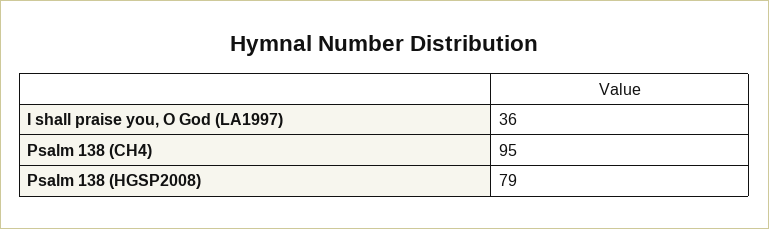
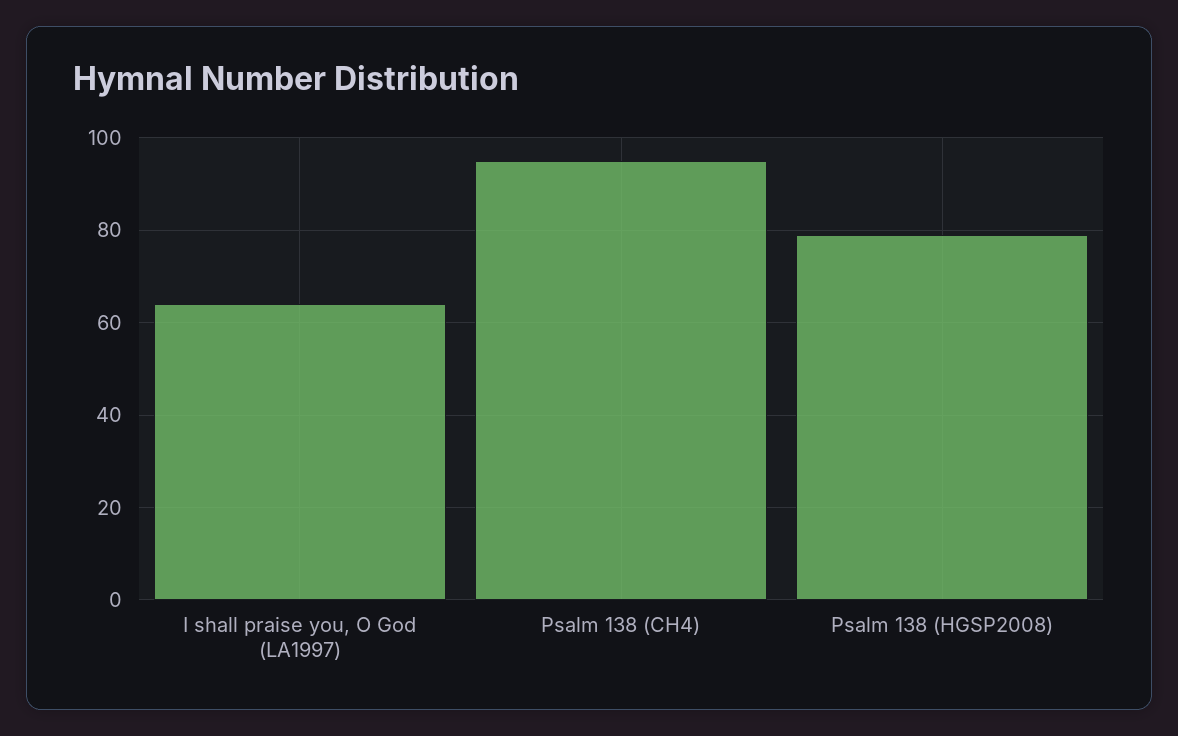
  {
-   "I shall praise you, O God (LA1997)": 36,
+   "I shall praise you, O God (LA1997)": 65,
    "Psalm 138 (CH4)": 95,
    "Psalm 138 (HGSP2008)": 79
  }

